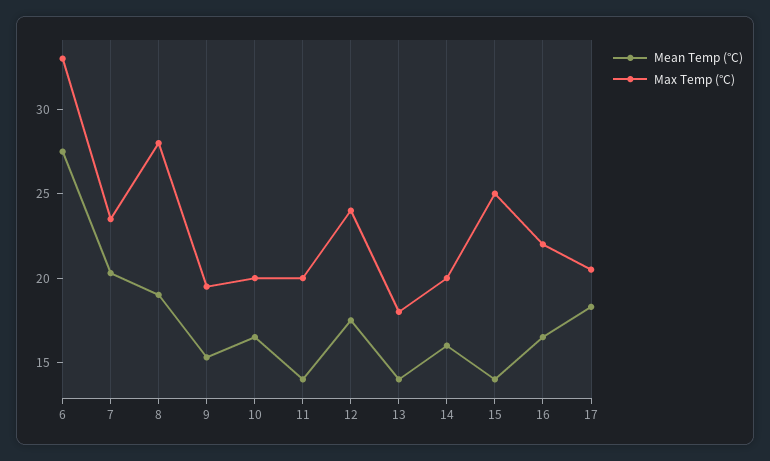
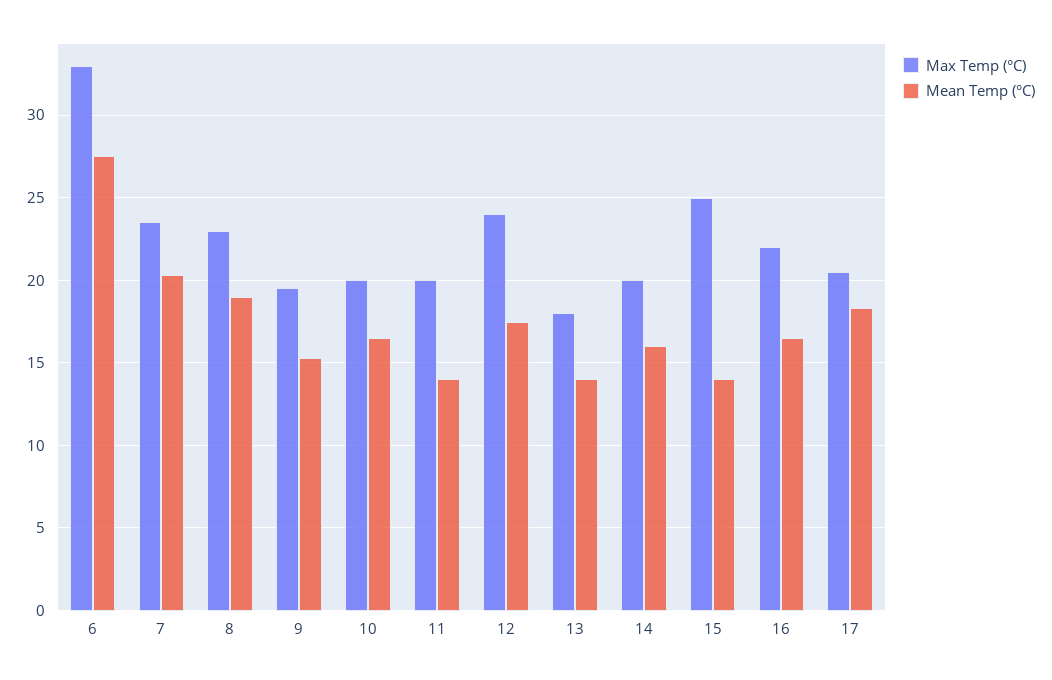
  {
    "Mean Temp (°C)": {
      "6": 27.5,
      "7": 20.5,
      "8": 19,
      "9": 15.5,
      "10": 16.5,
      "11": 14,
      "12": 17.5,
      "13": 14,
      "14": 16,
      "15": 14,
      "16": 16.5,
      "17": 18.5
    },
    "Max Temp (°C)": {
      "6": 33,
      "7": 23.5,
-     "8": 28,
+     "8": 23,
      "9": 19.5,
      "10": 20,
      "11": 20,
      "12": 24,
      "13": 18,
      "14": 20,
      "15": 25,
      "16": 22,
      "17": 20.5
    }
  }

